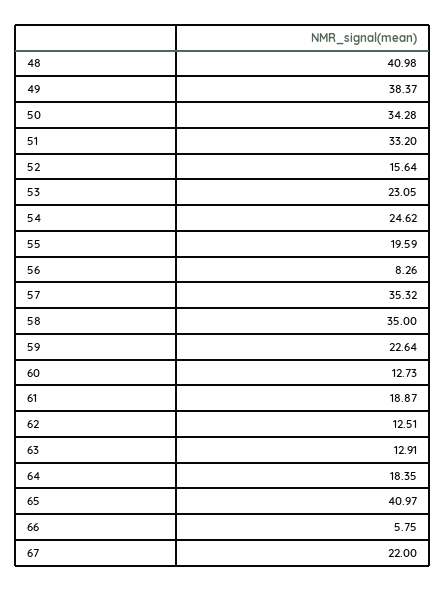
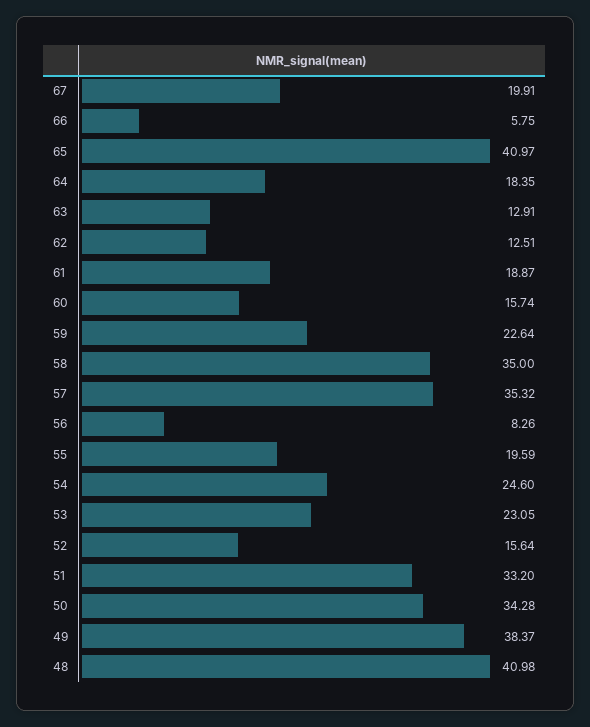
  {
    "48": 40.98,
    "49": 38.37,
    "50": 34.28,
    "51": 33.2,
    "52": 15.64,
    "53": 23.05,
-   "54": 24.62,
+   "54": 24.6,
    "55": 19.59,
    "56": 8.26,
    "57": 35.32,
    "58": 35,
    "59": 22.64,
-   "60": 12.73,
+   "60": 15.74,
    "61": 18.87,
    "62": 12.51,
    "63": 12.91,
    "64": 18.35,
    "65": 40.97,
    "66": 5.75,
-   "67": 22
+   "67": 19.91
  }

